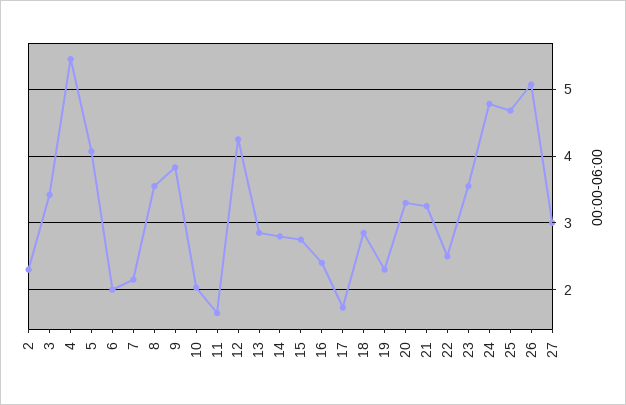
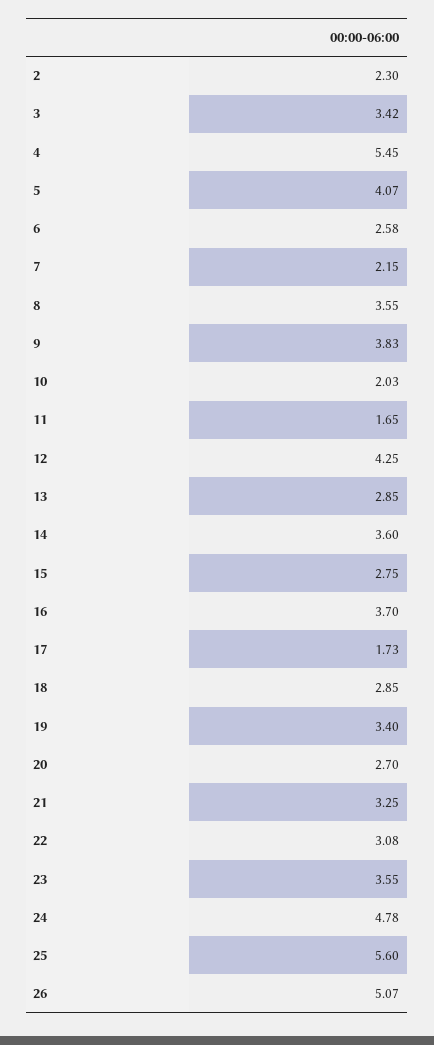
  {
    "2": 2.3,
    "3": 3.42,
    "4": 5.45,
    "5": 4.07,
-   "6": 2,
+   "6": 2.58,
    "7": 2.15,
    "8": 3.55,
    "9": 3.83,
    "10": 2.03,
    "11": 1.65,
    "12": 4.25,
    "13": 2.85,
-   "14": 2.8,
+   "14": 3.6,
    "15": 2.75,
-   "16": 2.4,
+   "16": 3.7,
    "17": 1.73,
    "18": 2.85,
-   "19": 2.3,
+   "19": 3.4,
-   "20": 3.3,
+   "20": 2.7,
    "21": 3.25,
-   "22": 2.5,
+   "22": 3.08,
    "23": 3.55,
    "24": 4.78,
-   "25": 4.7,
+   "25": 5.6,
-   "26": 5.07,
+   "26": 5.07
-   "27": 3
  }

